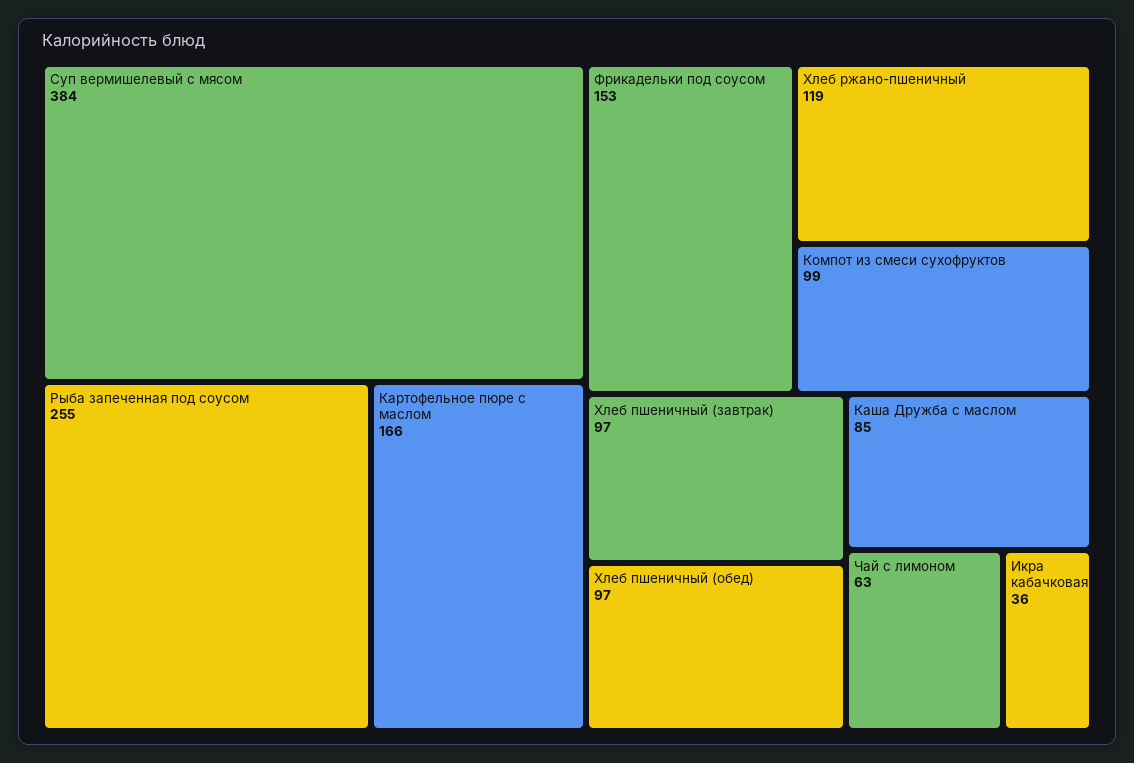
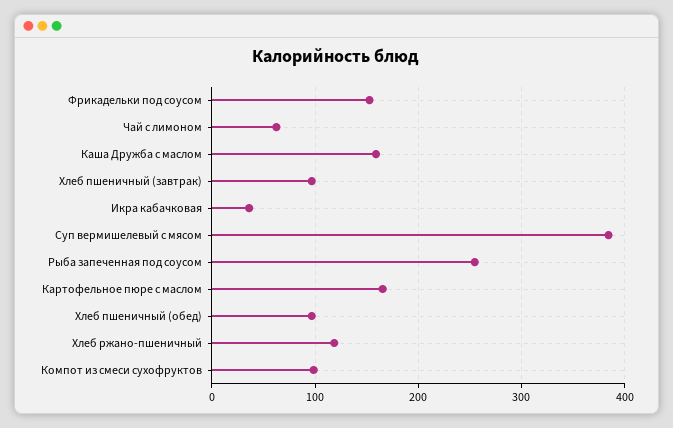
  {
    "Суп вермишелевый с мясом": 384,
    "Рыба запеченная под соусом": 255,
    "Картофельное пюре с маслом": 166,
    "Фрикадельки под соусом": 153,
    "Хлеб ржано-пшеничный": 119,
    "Компот из смеси сухофруктов": 99,
    "Хлеб пшеничный (завтрак)": 97,
    "Хлеб пшеничный (обед)": 97,
-   "Каша Дружба с маслом": 85,
+   "Каша Дружба с маслом": 160,
    "Чай с лимоном": 63,
    "Икра кабачковая": 36
  }

